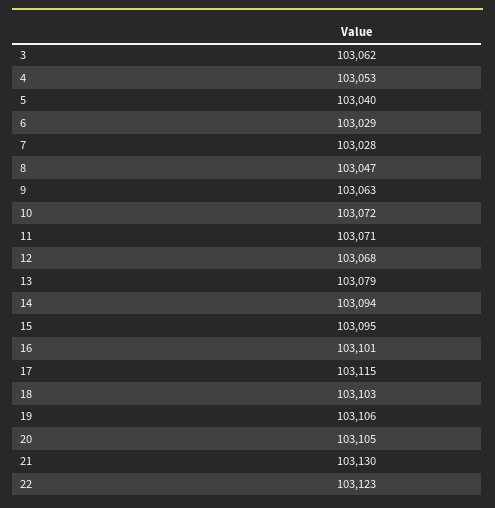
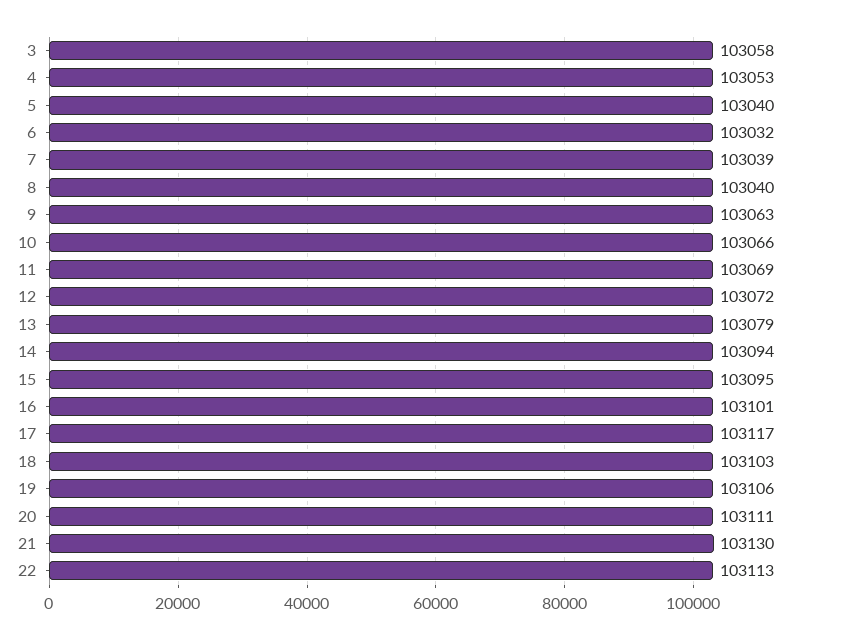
  {
-   "3": 103062,
+   "3": 103058,
    "4": 103053,
    "5": 103040,
-   "6": 103029,
+   "6": 103032,
-   "7": 103028,
+   "7": 103039,
-   "8": 103047,
+   "8": 103040,
    "9": 103063,
-   "10": 103072,
+   "10": 103066,
-   "11": 103071,
+   "11": 103069,
-   "12": 103068,
+   "12": 103072,
    "13": 103079,
    "14": 103094,
    "15": 103095,
    "16": 103101,
-   "17": 103115,
+   "17": 103117,
    "18": 103103,
    "19": 103106,
-   "20": 103105,
+   "20": 103111,
    "21": 103130,
-   "22": 103123
+   "22": 103113
  }

